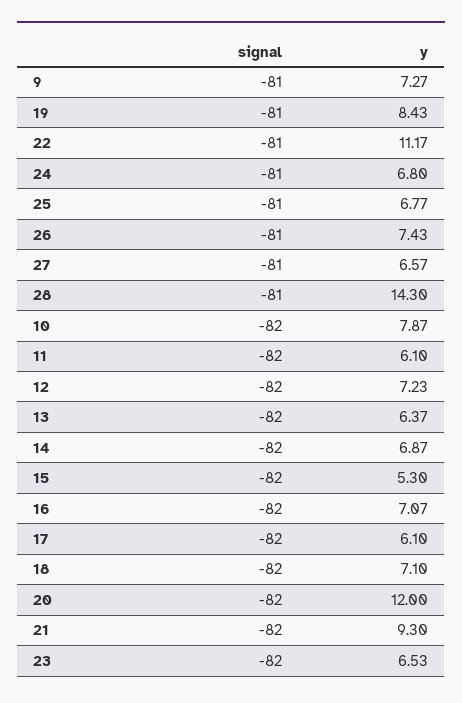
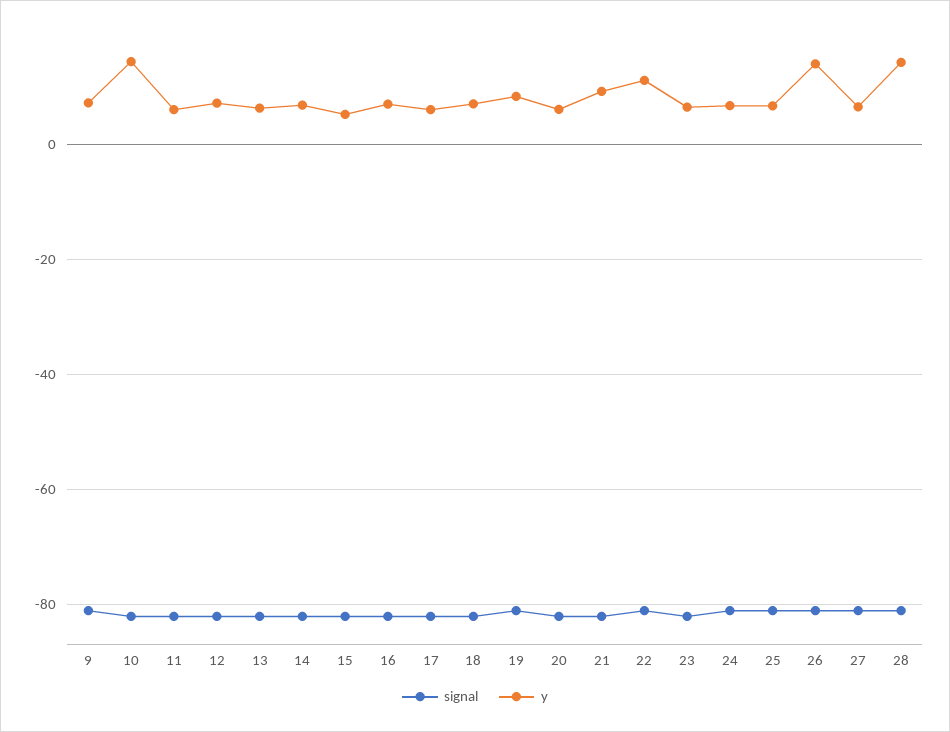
  {
    "signal": {
      "9": -81,
      "19": -81,
      "22": -81,
      "24": -81,
      "25": -81,
      "26": -81,
      "27": -81,
      "28": -81,
      "10": -82,
      "11": -82,
      "12": -82,
      "13": -82,
      "14": -82,
      "15": -82,
      "16": -82,
      "17": -82,
      "18": -82,
      "20": -82,
      "21": -82,
      "23": -82
    },
    "y": {
      "9": 7.27,
      "19": 8.43,
      "22": 11.17,
      "24": 6.8,
      "25": 6.77,
-     "26": 7.43,
+     "26": 14,
      "27": 6.57,
      "28": 14.3,
-     "10": 7.87,
+     "10": 14,
      "11": 6.1,
      "12": 7.23,
      "13": 6.37,
      "14": 6.87,
      "15": 5.3,
      "16": 7.07,
      "17": 6.1,
      "18": 7.1,
-     "20": 12,
+     "20": 6,
      "21": 9.3,
      "23": 6.53
    }
  }

